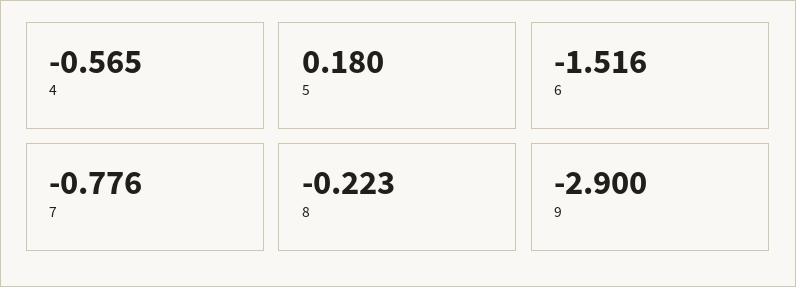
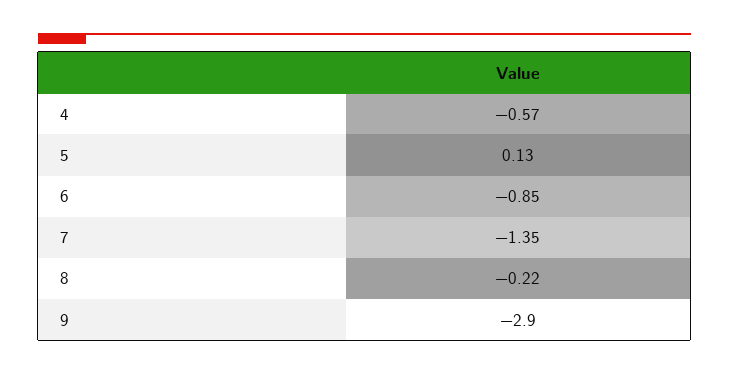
  {
    "4": -0.565,
-   "5": 0.18,
+   "5": 0.13,
-   "6": -1.516,
+   "6": -0.85,
-   "7": -0.776,
+   "7": -1.35,
    "8": -0.223,
    "9": -2.9
  }

